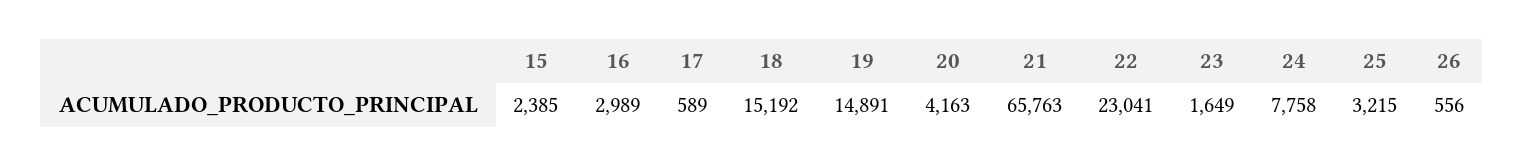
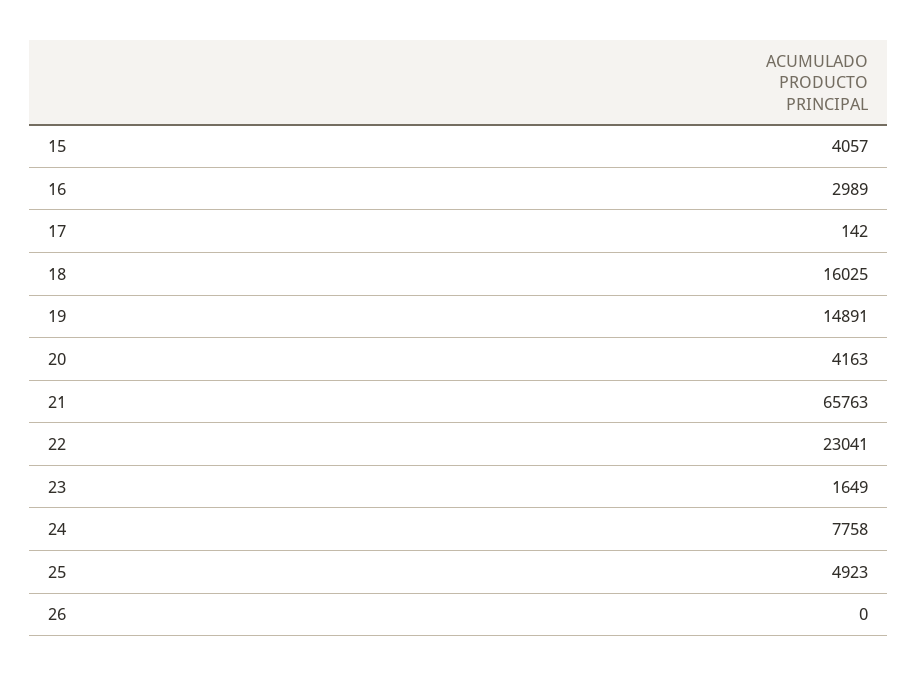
  {
-   "15": 2385,
+   "15": 4057,
    "16": 2989,
-   "17": 589,
+   "17": 142,
-   "18": 15192,
+   "18": 16025,
    "19": 14891,
    "20": 4163,
    "21": 65763,
    "22": 23041,
    "23": 1649,
    "24": 7758,
-   "25": 3215,
+   "25": 4923,
-   "26": 556
+   "26": 0
  }

